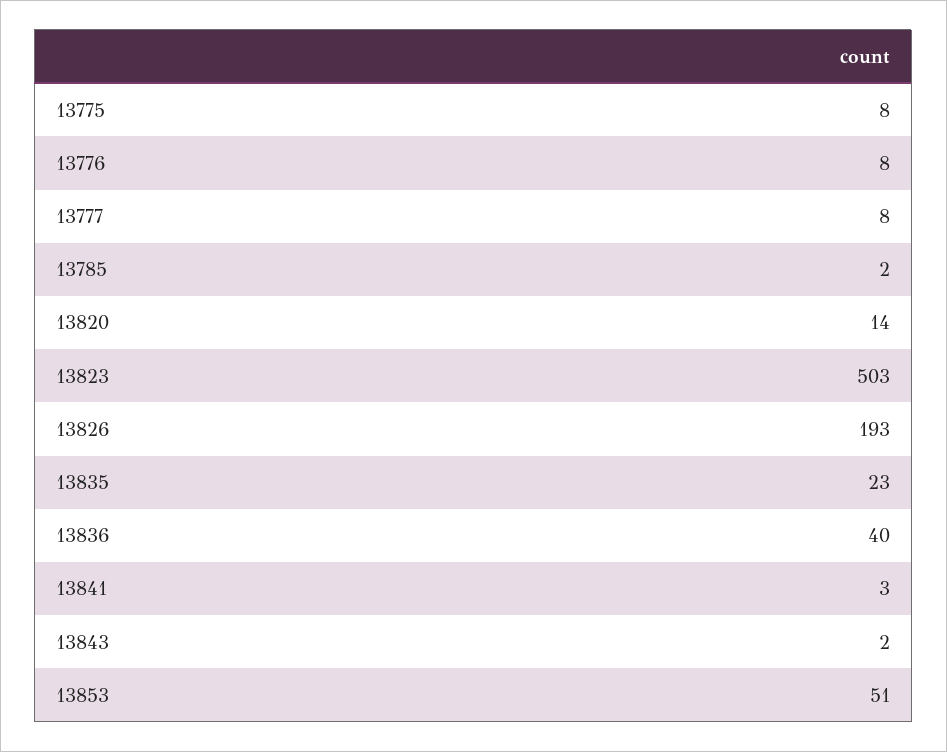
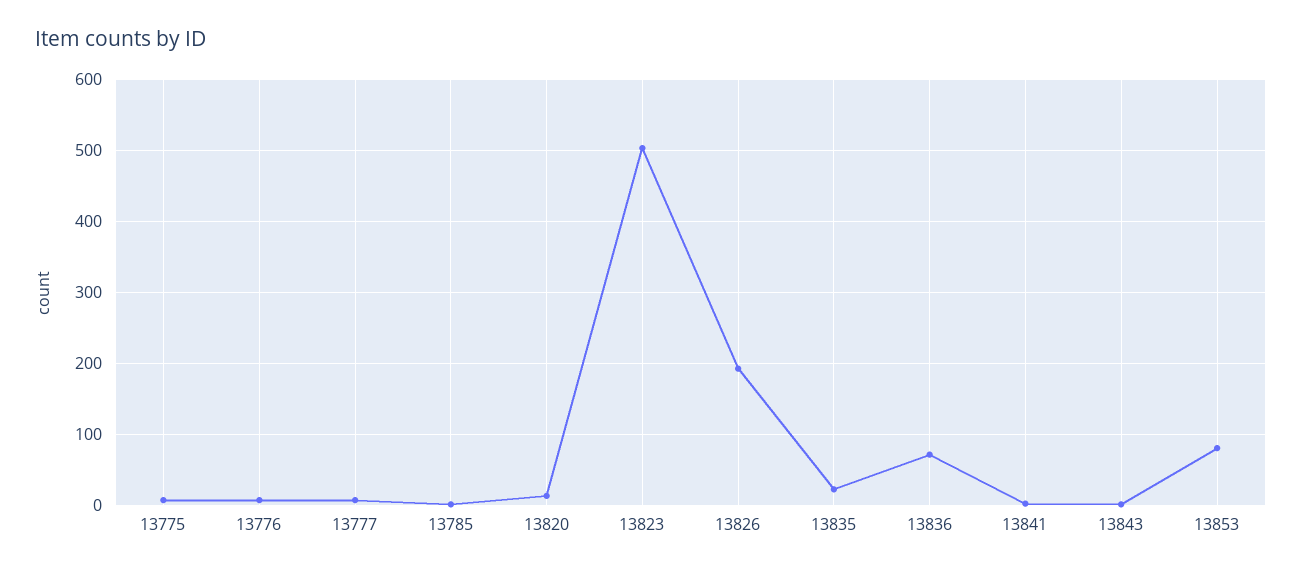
  {
    "13775": 8,
    "13776": 8,
    "13777": 8,
    "13785": 2,
    "13820": 14,
    "13823": 503,
    "13826": 193,
    "13835": 23,
-   "13836": 40,
+   "13836": 70,
    "13841": 3,
    "13843": 2,
-   "13853": 51
+   "13853": 80
  }

